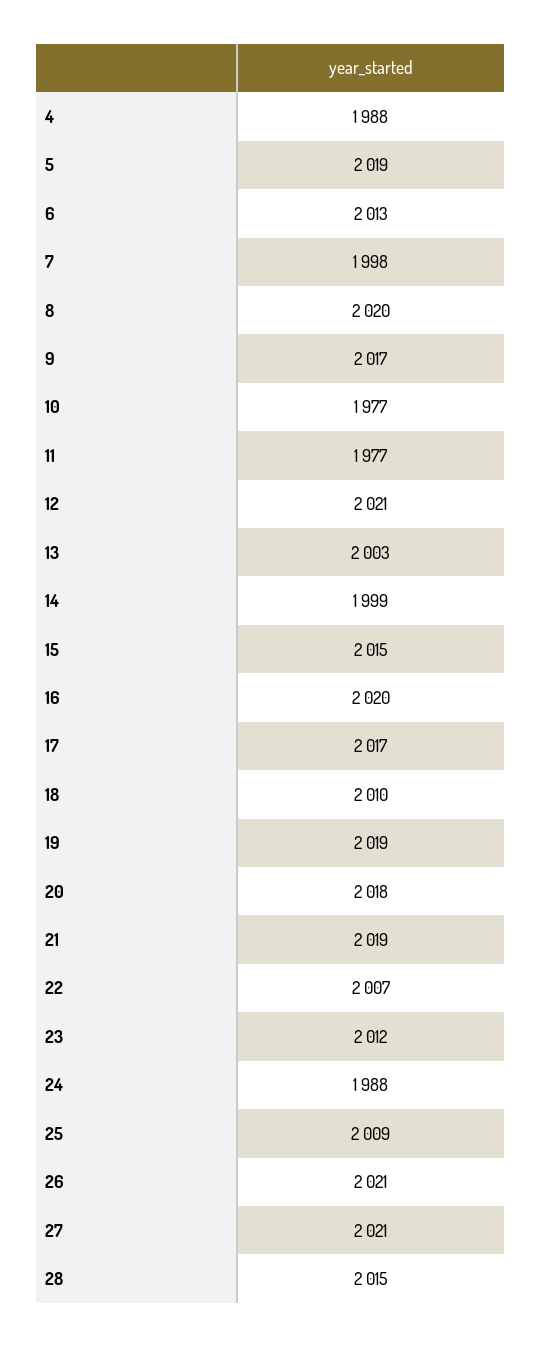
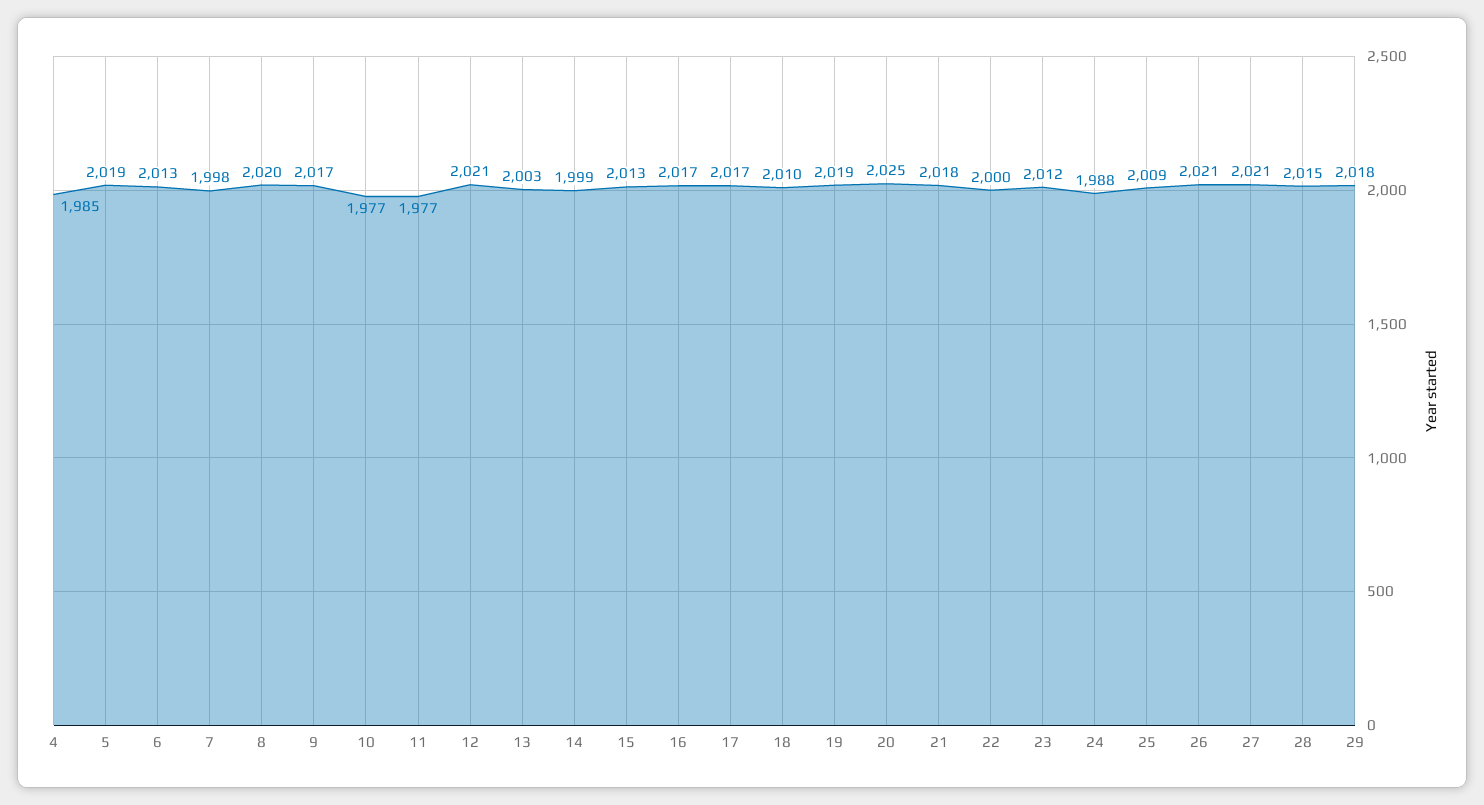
  {
-   "4": 1988,
+   "4": 1985,
    "5": 2019,
    "6": 2013,
    "7": 1998,
    "8": 2020,
    "9": 2017,
    "10": 1977,
    "11": 1977,
    "12": 2021,
    "13": 2003,
    "14": 1999,
-   "15": 2015,
+   "15": 2013,
-   "16": 2020,
+   "16": 2017,
    "17": 2017,
    "18": 2010,
    "19": 2019,
-   "20": 2018,
+   "20": 2025,
-   "21": 2019,
+   "21": 2018,
-   "22": 2007,
+   "22": 2000,
    "23": 2012,
    "24": 1988,
    "25": 2009,
    "26": 2021,
    "27": 2021,
-   "28": 2015
+   "28": 2015,
+   "29": 2018
  }

